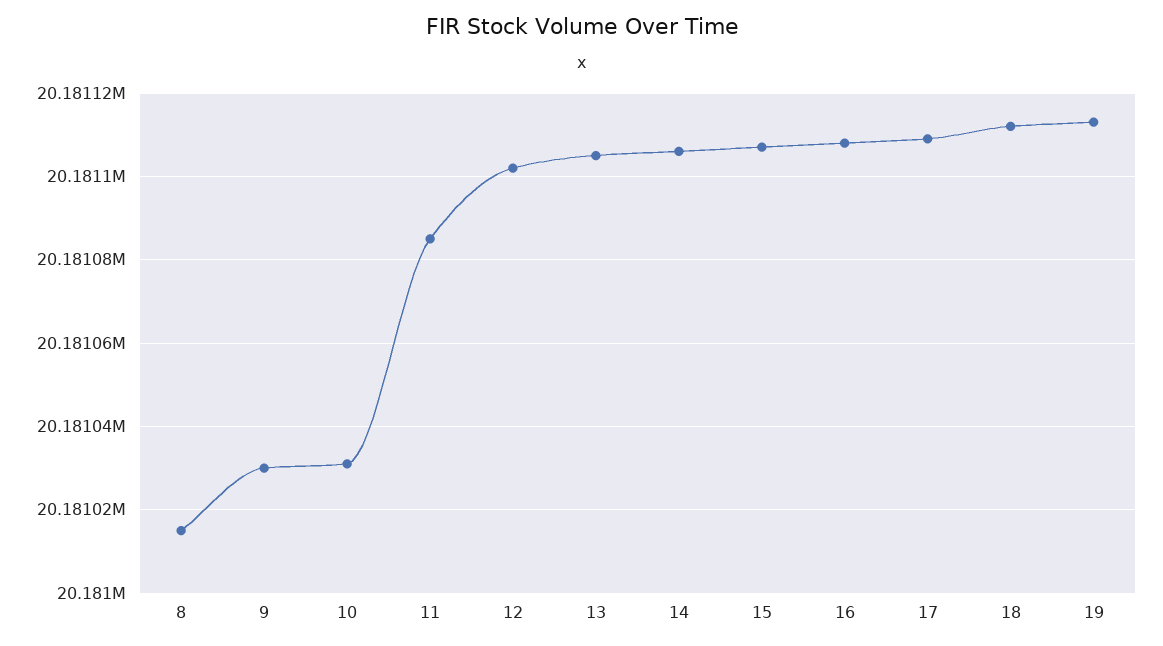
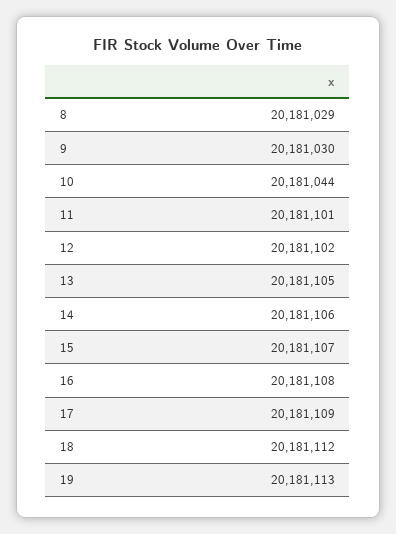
  {
-   "8": 20181015,
+   "8": 20181029,
    "9": 20181030,
-   "10": 20181030,
+   "10": 20181044,
-   "11": 20181085,
+   "11": 20181101,
    "12": 20181102,
    "13": 20181105,
    "14": 20181106,
    "15": 20181107,
    "16": 20181108,
    "17": 20181109,
    "18": 20181112,
    "19": 20181113
  }

